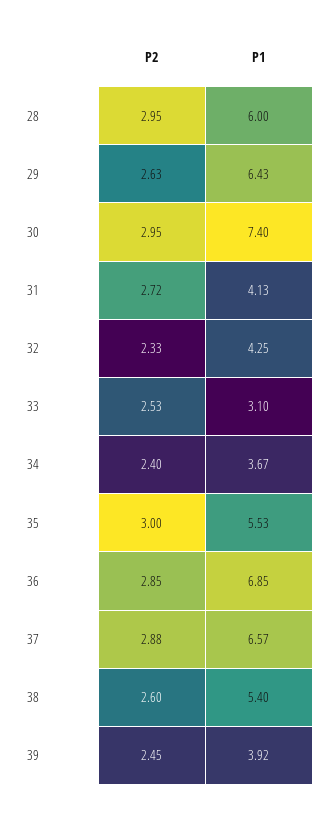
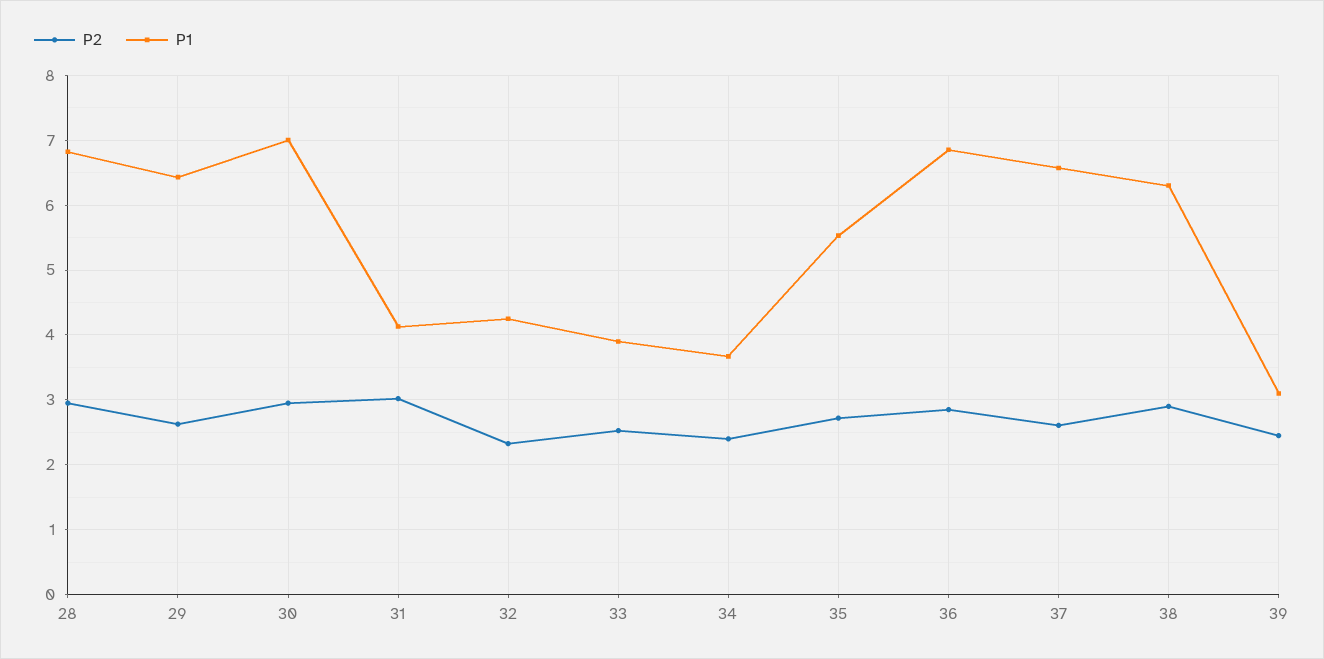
  {
    "P2": {
      "28": 2.95,
      "29": 2.63,
      "30": 2.95,
-     "31": 2.72,
+     "31": 3,
      "32": 2.33,
      "33": 2.53,
      "34": 2.4,
-     "35": 3,
+     "35": 2.7,
      "36": 2.85,
-     "37": 2.88,
+     "37": 2.6,
-     "38": 2.6,
+     "38": 2.9,
      "39": 2.45
    },
    "P1": {
-     "28": 6,
+     "28": 6.8,
      "29": 6.43,
-     "30": 7.4,
+     "30": 7,
      "31": 4.13,
      "32": 4.25,
-     "33": 3.1,
+     "33": 3.9,
      "34": 3.67,
      "35": 5.53,
      "36": 6.85,
      "37": 6.57,
-     "38": 5.4,
+     "38": 6.3,
-     "39": 3.92
+     "39": 3.1
    }
  }

